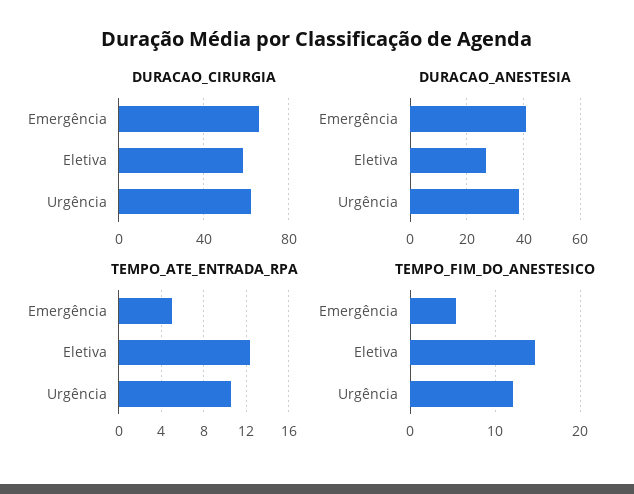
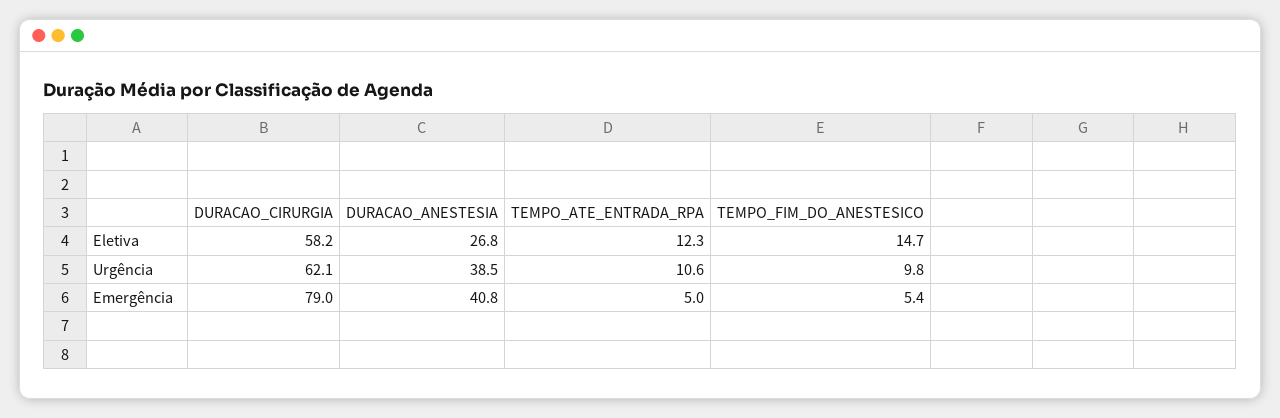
  {
    "DURACAO_CIRURGIA": {
-     "Emergência": 65,
+     "Emergência": 79,
      "Eletiva": 58.2,
      "Urgência": 62.1
    },
    "DURACAO_ANESTESIA": {
      "Emergência": 40.8,
      "Eletiva": 26.8,
      "Urgência": 38.5
    },
    "TEMPO_ATE_ENTRADA_RPA": {
      "Emergência": 5,
      "Eletiva": 12.3,
      "Urgência": 10.6
    },
    "TEMPO_FIM_DO_ANESTESICO": {
      "Emergência": 5.4,
      "Eletiva": 14.7,
-     "Urgência": 12
+     "Urgência": 9.8
    }
  }

